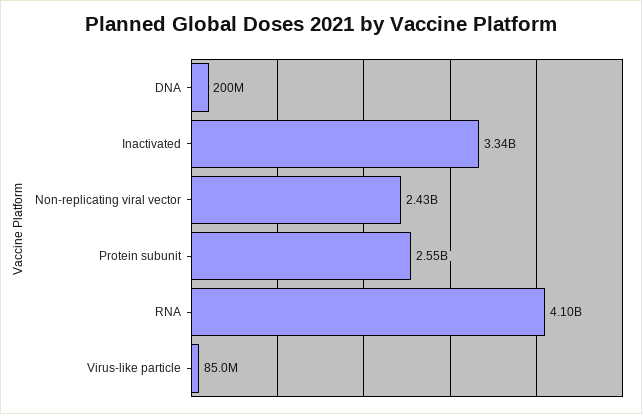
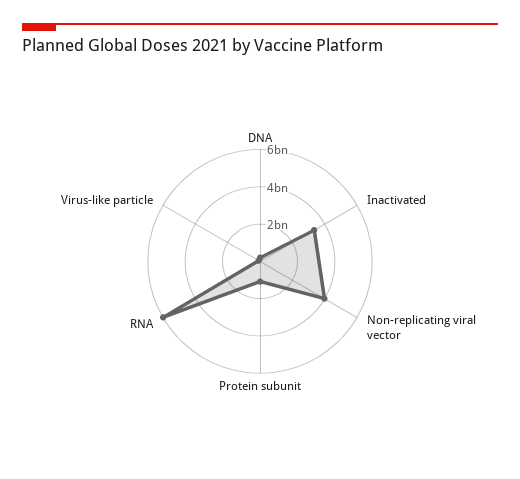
  {
    "DNA": 200000000,
    "Inactivated": 3340000000,
-   "Non-replicating viral vector": 2430000000,
+   "Non-replicating viral vector": 4000000000,
-   "Protein subunit": 2550000000,
+   "Protein subunit": 1000000000,
-   "RNA": 4100000000,
+   "RNA": 6000000000,
    "Virus-like particle": 85000000
  }

